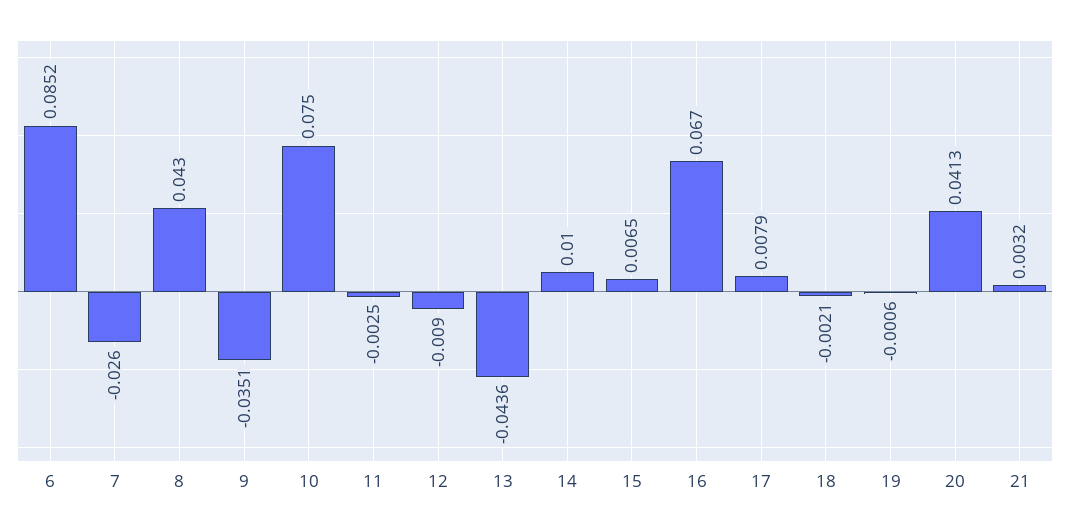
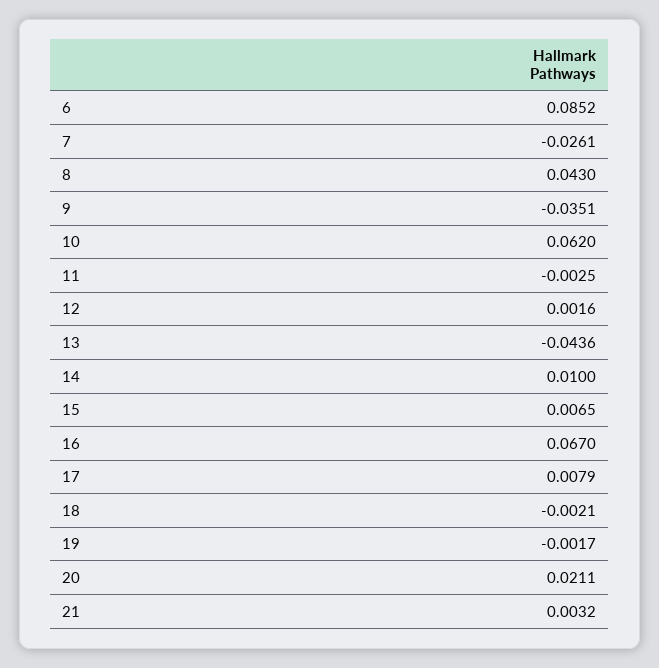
  {
    "6": 0.0852,
-   "7": -0.026,
+   "7": -0.0261,
    "8": 0.043,
    "9": -0.0351,
-   "10": 0.075,
+   "10": 0.062,
    "11": -0.0025,
-   "12": -0.009,
+   "12": 0.0016,
    "13": -0.0436,
    "14": 0.01,
    "15": 0.0065,
    "16": 0.067,
    "17": 0.0079,
    "18": -0.0021,
-   "19": -0.0006,
+   "19": -0.0017,
-   "20": 0.0413,
+   "20": 0.0211,
    "21": 0.0032
  }

